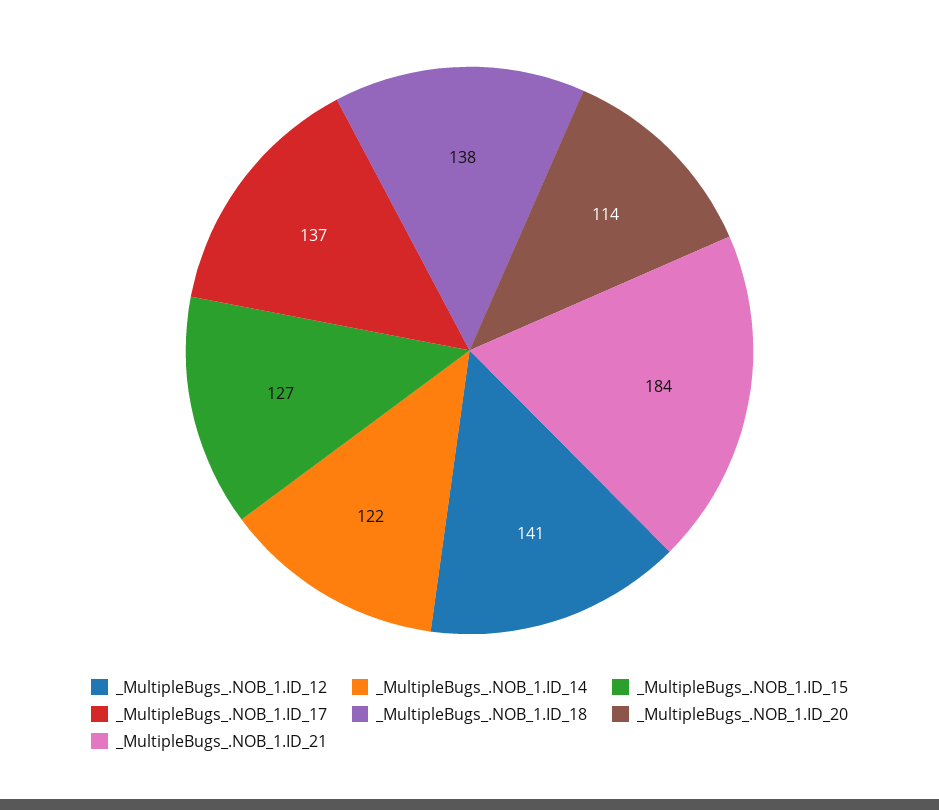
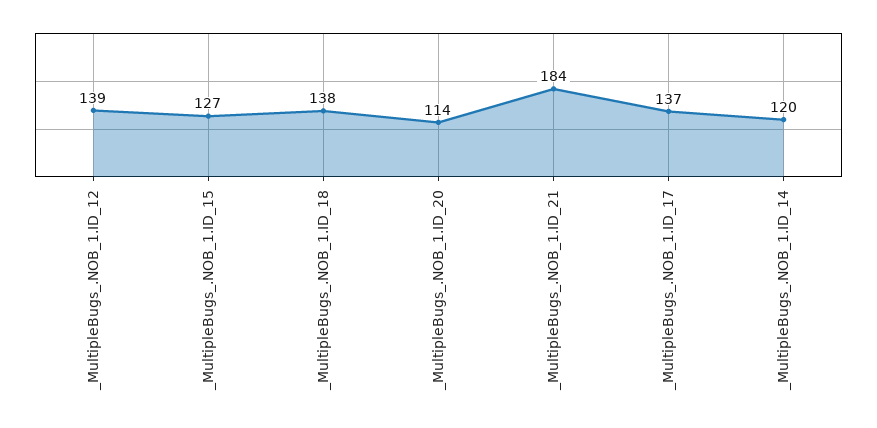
  {
-   "_MultipleBugs_.NOB_1.ID_12": 141,
+   "_MultipleBugs_.NOB_1.ID_12": 139,
-   "_MultipleBugs_.NOB_1.ID_14": 122,
+   "_MultipleBugs_.NOB_1.ID_14": 120,
    "_MultipleBugs_.NOB_1.ID_15": 127,
    "_MultipleBugs_.NOB_1.ID_17": 137,
    "_MultipleBugs_.NOB_1.ID_18": 138,
    "_MultipleBugs_.NOB_1.ID_20": 114,
    "_MultipleBugs_.NOB_1.ID_21": 184
  }

